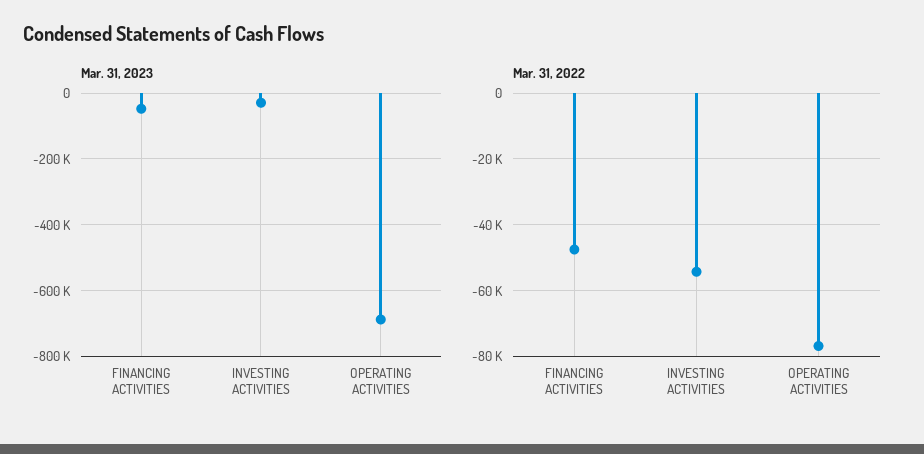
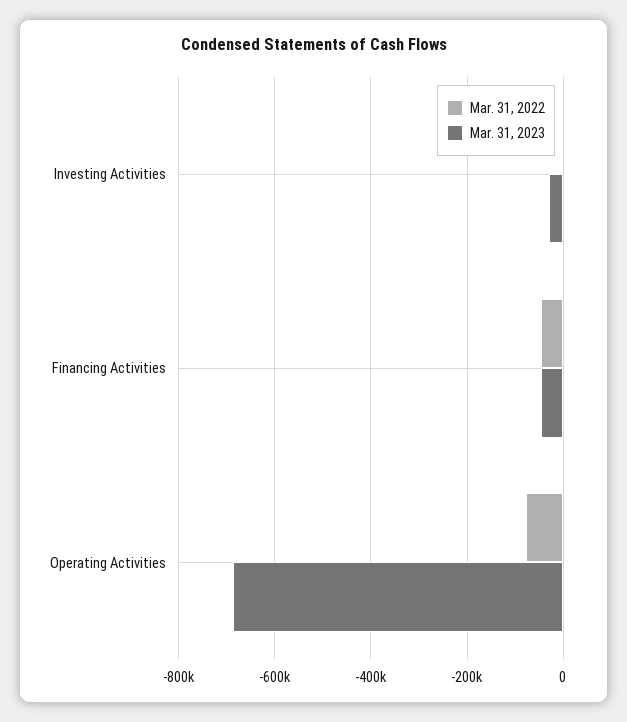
  {
    "Mar. 31, 2023": {
      "FINANCING ACTIVITIES": -40000,
      "INVESTING ACTIVITIES": -20000,
      "OPERATING ACTIVITIES": -680000
    },
    "Mar. 31, 2022": {
      "FINANCING ACTIVITIES": -48000,
-     "INVESTING ACTIVITIES": -54000,
+     "INVESTING ACTIVITIES": 0,
      "OPERATING ACTIVITIES": -76000
    }
  }

